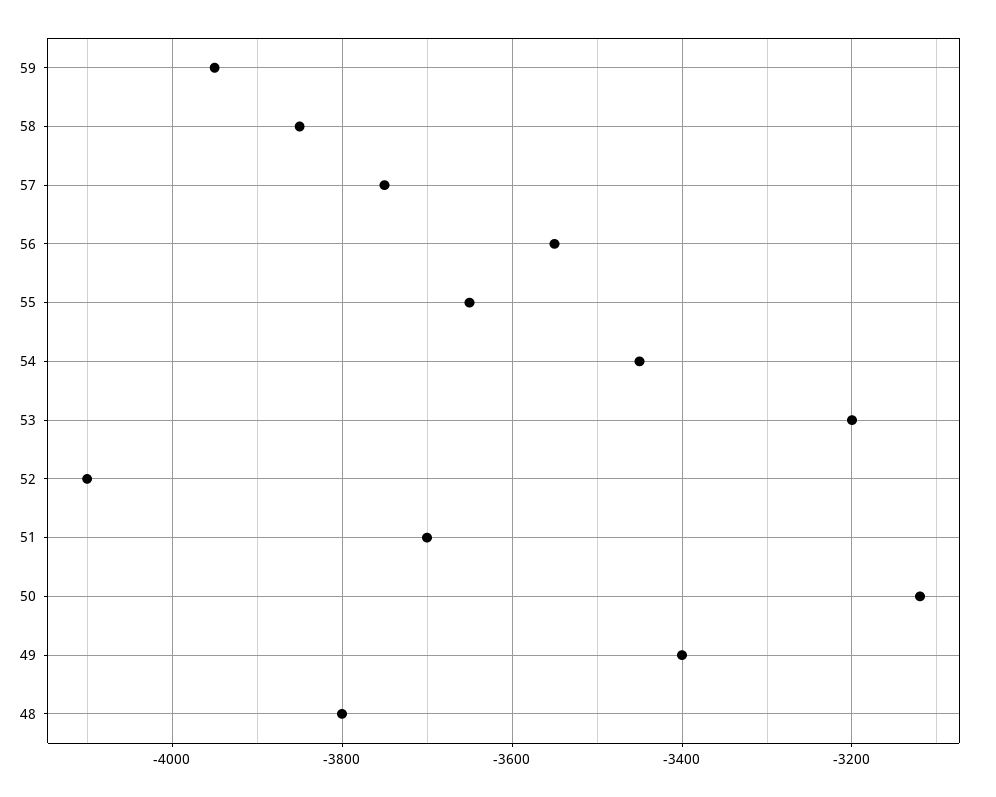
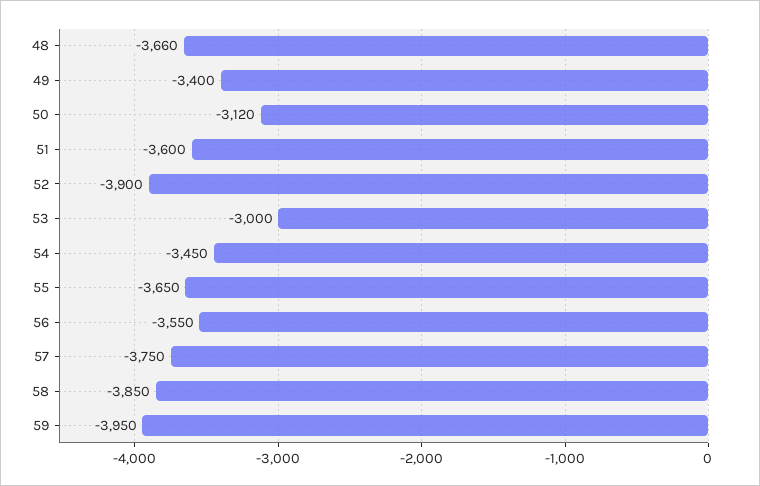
  {
    "59": -3950,
    "58": -3850,
    "57": -3750,
    "56": -3550,
    "55": -3650,
    "54": -3450,
-   "53": -3200,
+   "53": -3000,
-   "52": -4100,
+   "52": -3900,
-   "51": -3700,
+   "51": -3600,
    "50": -3120,
    "49": -3400,
-   "48": -3800
+   "48": -3660
  }

